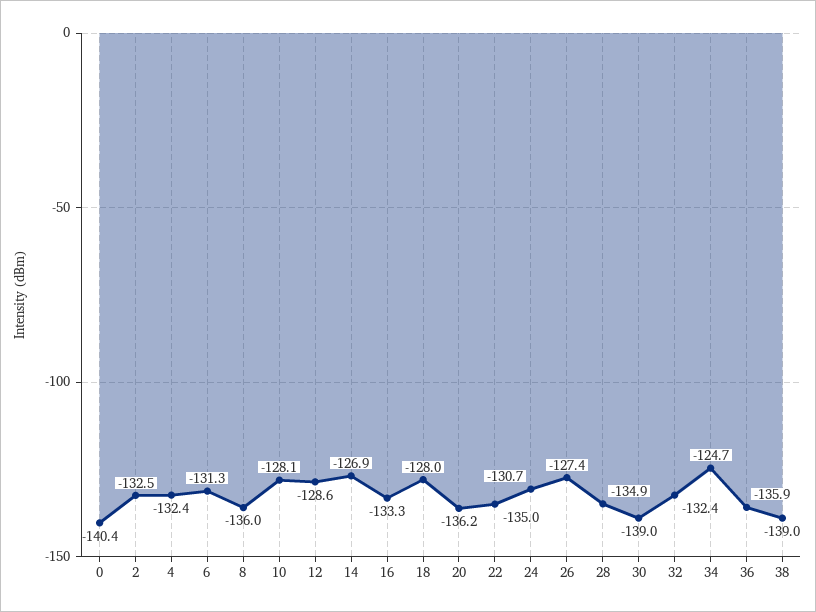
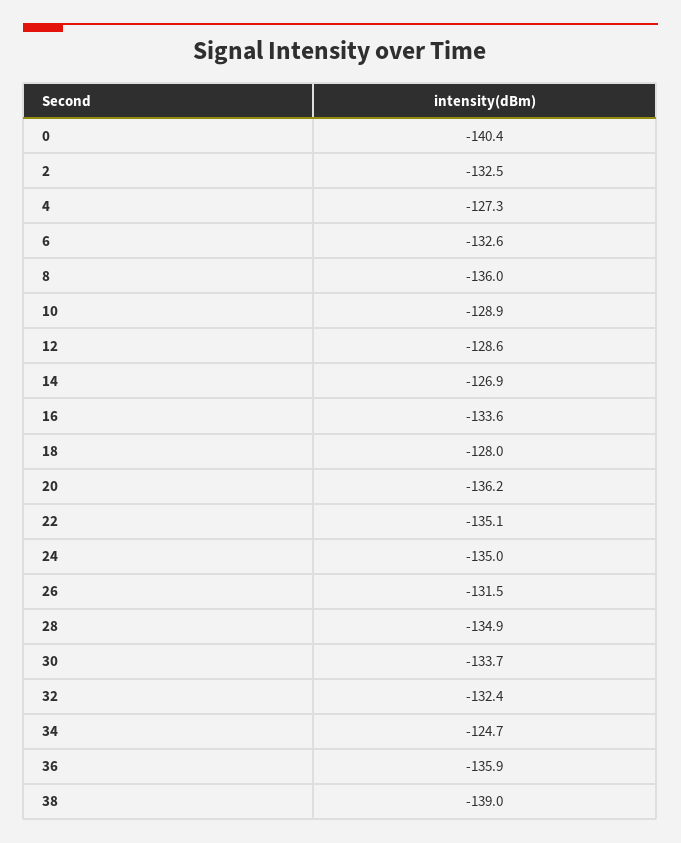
  {
    "0": -140.4,
    "2": -132.5,
-   "4": -132.4,
+   "4": -127.3,
-   "6": -131.3,
+   "6": -132.6,
    "8": -136,
-   "10": -128.1,
+   "10": -128.9,
    "12": -128.6,
    "14": -126.9,
-   "16": -133.3,
+   "16": -133.6,
    "18": -128,
    "20": -136.2,
-   "22": -135,
+   "22": -135.1,
-   "24": -130.7,
+   "24": -135,
-   "26": -127.4,
+   "26": -131.5,
    "28": -134.9,
-   "30": -139,
+   "30": -133.7,
    "32": -132.4,
    "34": -124.7,
    "36": -135.9,
    "38": -139
  }

